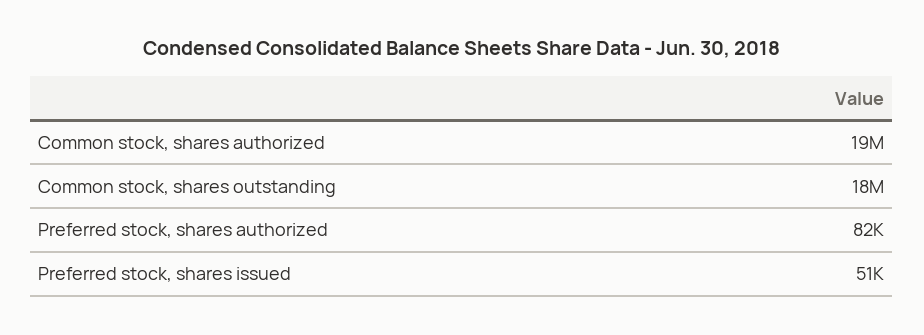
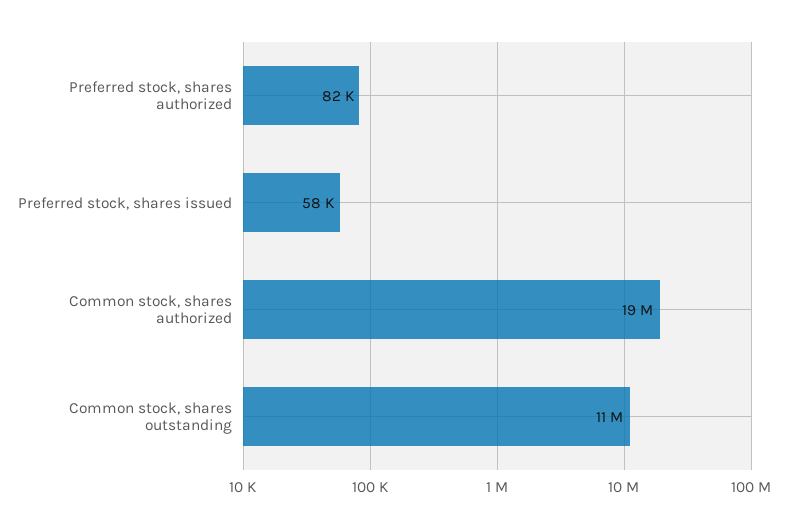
  {
    "Common stock, shares authorized": 19000000,
-   "Common stock, shares outstanding": 18000000,
+   "Common stock, shares outstanding": 11000000,
    "Preferred stock, shares authorized": 82000,
-   "Preferred stock, shares issued": 51000
+   "Preferred stock, shares issued": 58000
  }

